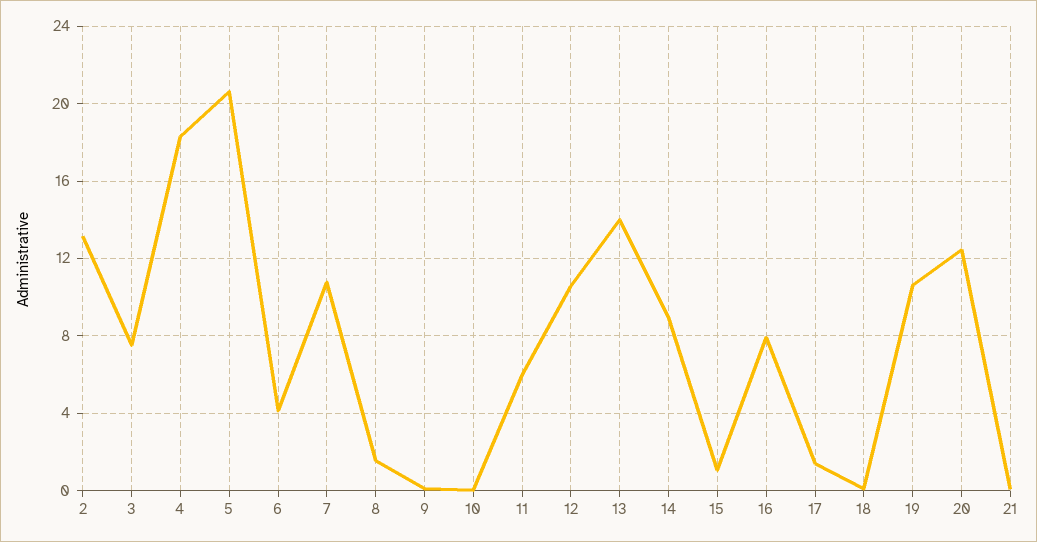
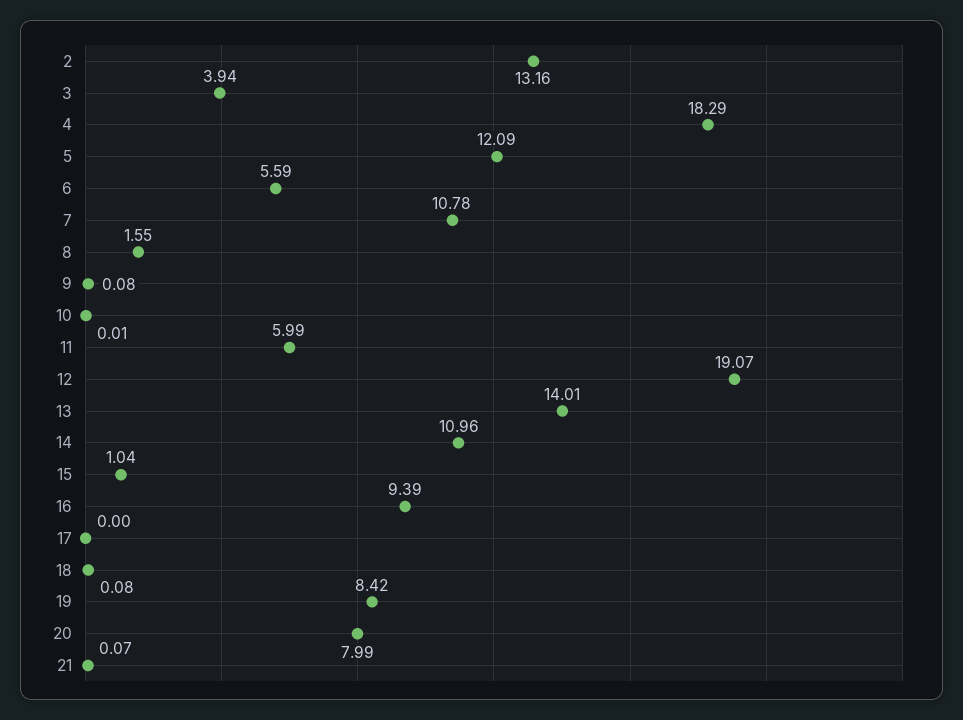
  {
    "2": 13.16,
-   "3": 7.5,
+   "3": 3.94,
    "4": 18.29,
-   "5": 20.5,
+   "5": 12.09,
-   "6": 4,
+   "6": 5.59,
    "7": 10.78,
    "8": 1.55,
    "9": 0.08,
    "10": 0.01,
    "11": 5.99,
-   "12": 10.5,
+   "12": 19.07,
    "13": 14.01,
-   "14": 9,
+   "14": 10.96,
    "15": 1.04,
-   "16": 8,
+   "16": 9.39,
-   "17": 1.5,
+   "17": 0,
    "18": 0.08,
-   "19": 10.5,
+   "19": 8.42,
-   "20": 12.5,
+   "20": 7.99,
    "21": 0.07
  }

